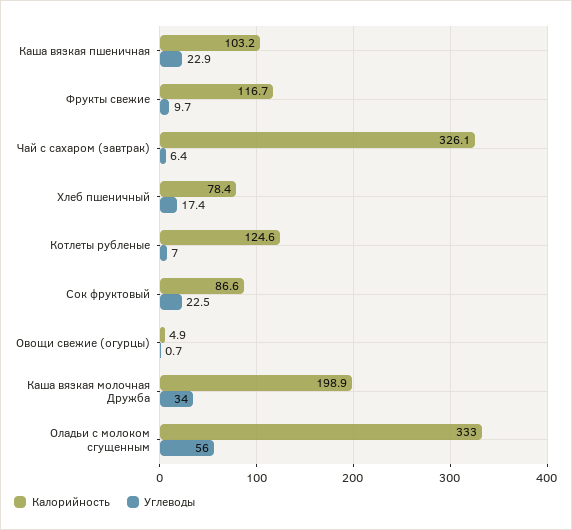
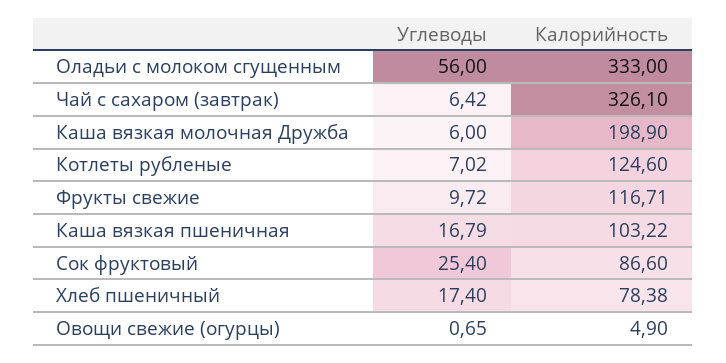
  {
    "Калорийность": {
      "Каша вязкая пшеничная": 103.22,
      "Фрукты свежие": 116.71,
      "Чай с сахаром (завтрак)": 326.1,
      "Хлеб пшеничный": 78.38,
      "Котлеты рубленые": 124.6,
      "Сок фруктовый": 86.6,
      "Овощи свежие (огурцы)": 4.9,
      "Каша вязкая молочная Дружба": 198.9,
      "Оладьи с молоком сгущенным": 333
    },
    "Углеводы": {
-     "Каша вязкая пшеничная": 22.9,
+     "Каша вязкая пшеничная": 16.79,
      "Фрукты свежие": 9.72,
      "Чай с сахаром (завтрак)": 6.42,
      "Хлеб пшеничный": 17.4,
      "Котлеты рубленые": 7.02,
-     "Сок фруктовый": 22.5,
+     "Сок фруктовый": 25.4,
      "Овощи свежие (огурцы)": 0.65,
-     "Каша вязкая молочная Дружба": 34,
+     "Каша вязкая молочная Дружба": 6,
      "Оладьи с молоком сгущенным": 56
    }
  }

